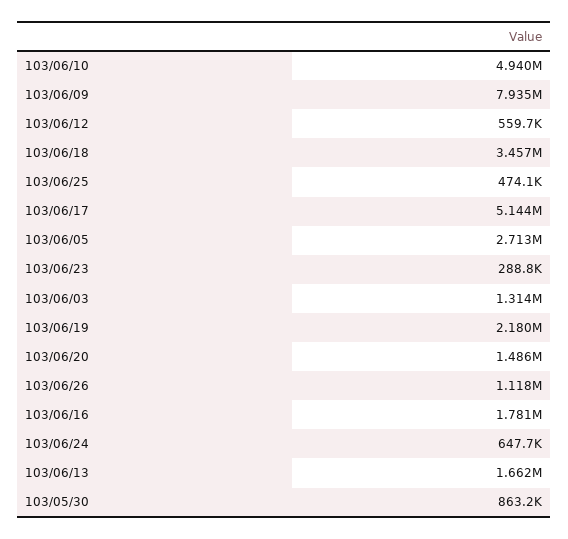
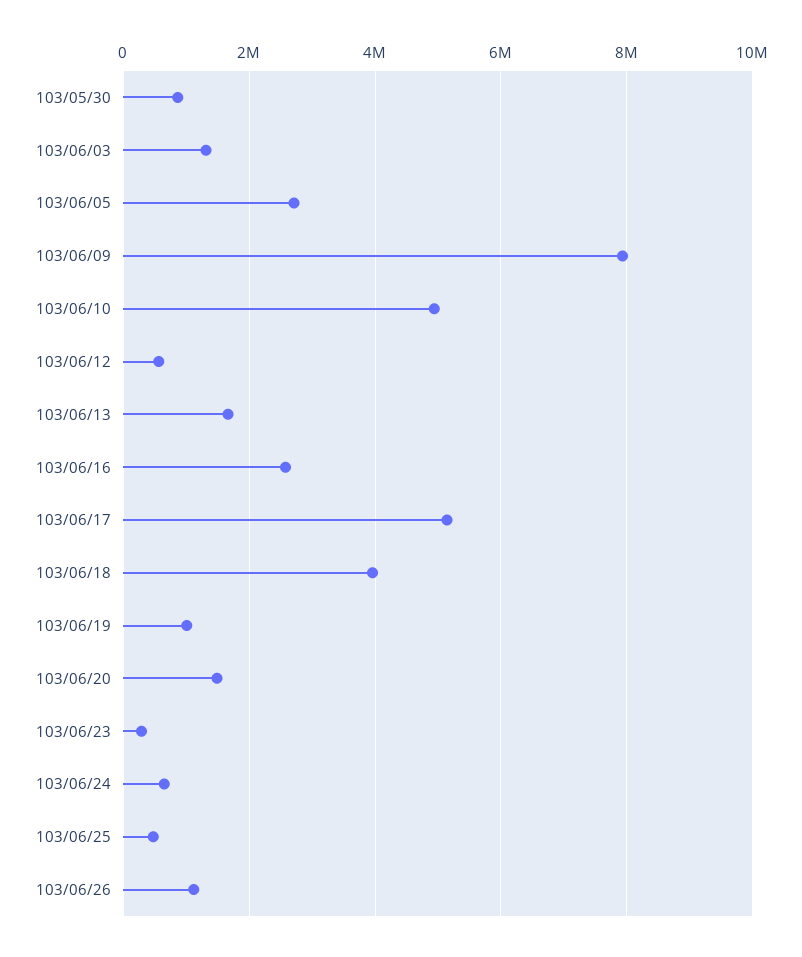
  {
    "103/06/10": 4940000,
    "103/06/09": 7935000,
    "103/06/12": 559700,
-   "103/06/18": 3457000,
+   "103/06/18": 4000000,
    "103/06/25": 474100,
    "103/06/17": 5144000,
    "103/06/05": 2713000,
    "103/06/23": 288800,
    "103/06/03": 1314000,
-   "103/06/19": 2180000,
+   "103/06/19": 1000000,
    "103/06/20": 1486000,
    "103/06/26": 1118000,
-   "103/06/16": 1781000,
+   "103/06/16": 2600000,
    "103/06/24": 647700,
    "103/06/13": 1662000,
    "103/05/30": 863200
  }

